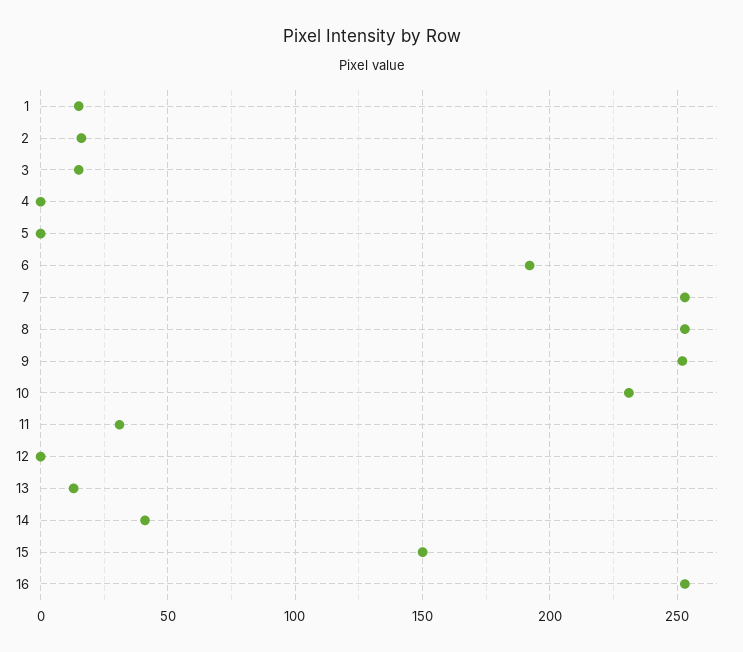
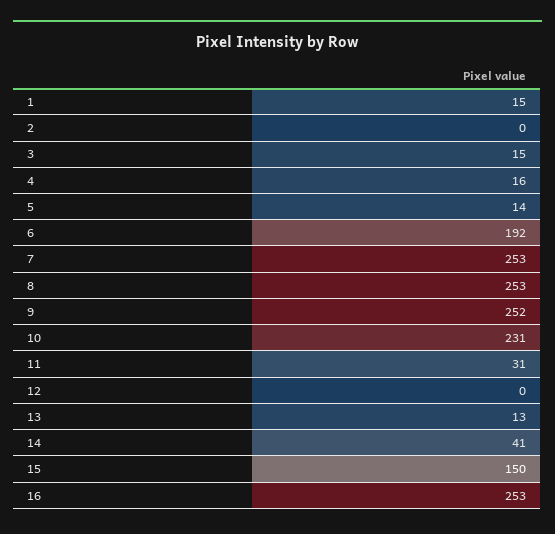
  {
    "1": 15,
-   "2": 15,
+   "2": 0,
    "3": 15,
-   "4": 0,
+   "4": 16,
-   "5": 0,
+   "5": 14,
    "6": 192,
    "7": 253,
    "8": 253,
    "9": 252,
    "10": 231,
    "11": 31,
    "12": 0,
    "13": 13,
    "14": 41,
    "15": 150,
    "16": 253
  }

